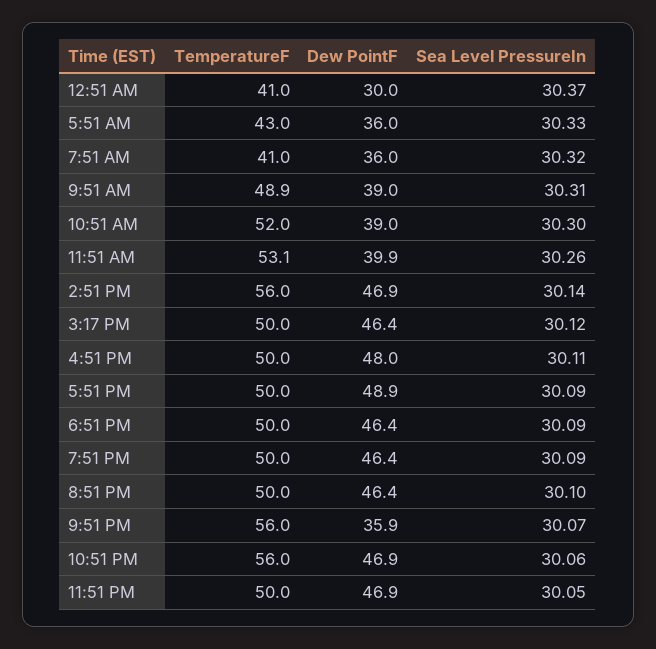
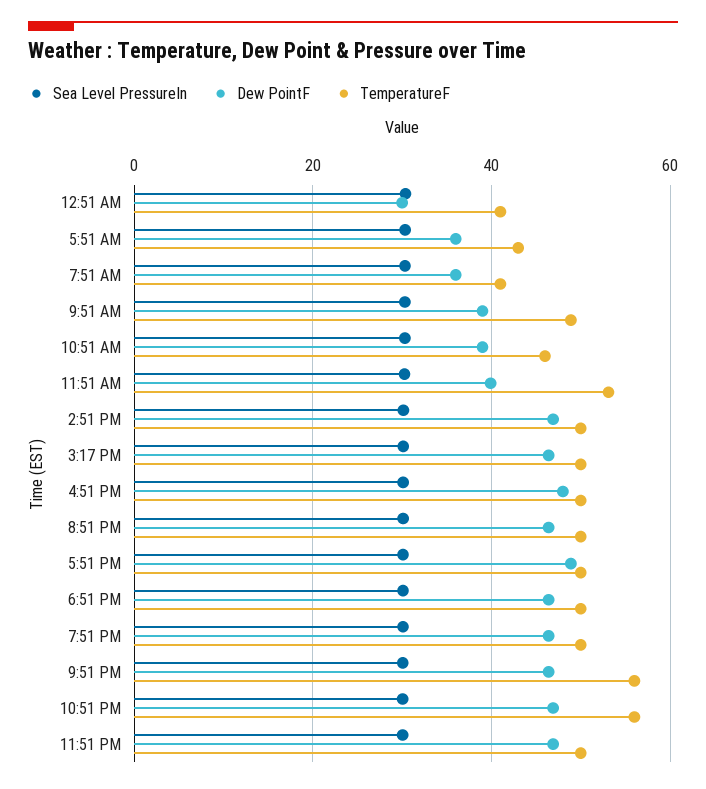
  {
    "TemperatureF": {
      "12:51 AM": 41,
      "5:51 AM": 43,
      "7:51 AM": 41,
      "9:51 AM": 48.9,
-     "10:51 AM": 52,
+     "10:51 AM": 46,
      "11:51 AM": 53.1,
-     "2:51 PM": 56,
+     "2:51 PM": 50,
      "3:17 PM": 50,
      "4:51 PM": 50,
      "5:51 PM": 50,
      "6:51 PM": 50,
      "7:51 PM": 50,
      "8:51 PM": 50,
      "9:51 PM": 56,
      "10:51 PM": 56,
      "11:51 PM": 50
    },
    "Dew PointF": {
      "12:51 AM": 30,
      "5:51 AM": 36,
      "7:51 AM": 36,
      "9:51 AM": 39,
      "10:51 AM": 39,
      "11:51 AM": 39.9,
      "2:51 PM": 46.9,
      "3:17 PM": 46.4,
      "4:51 PM": 48,
      "5:51 PM": 48.9,
      "6:51 PM": 46.4,
      "7:51 PM": 46.4,
      "8:51 PM": 46.4,
-     "9:51 PM": 35.9,
+     "9:51 PM": 46,
      "10:51 PM": 46.9,
      "11:51 PM": 46.9
    },
    "Sea Level PressureIn": {
      "12:51 AM": 30.37,
      "5:51 AM": 30.33,
      "7:51 AM": 30.32,
      "9:51 AM": 30.31,
      "10:51 AM": 30.3,
      "11:51 AM": 30.26,
      "2:51 PM": 30.14,
      "3:17 PM": 30.12,
      "4:51 PM": 30.11,
      "5:51 PM": 30.09,
      "6:51 PM": 30.09,
      "7:51 PM": 30.09,
      "8:51 PM": 30.1,
      "9:51 PM": 30.07,
      "10:51 PM": 30.06,
      "11:51 PM": 30.05
    }
  }

